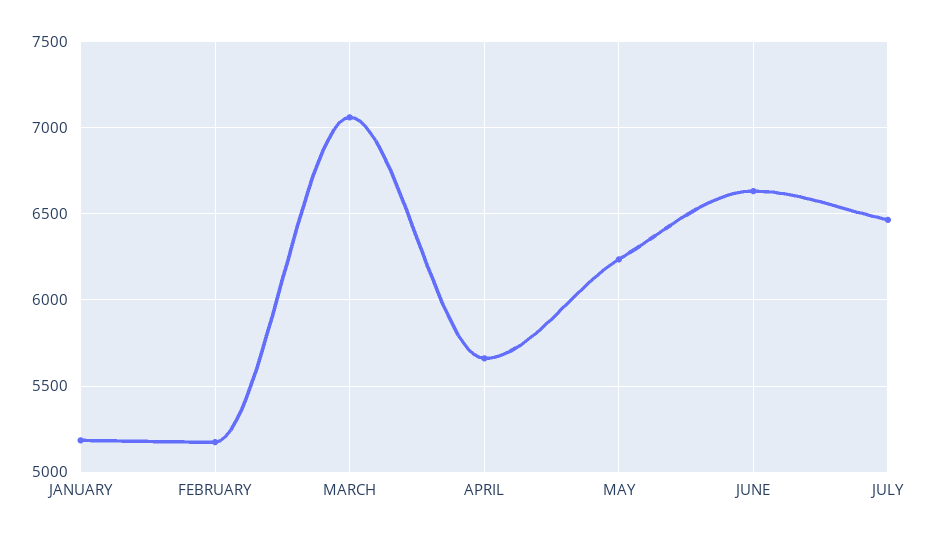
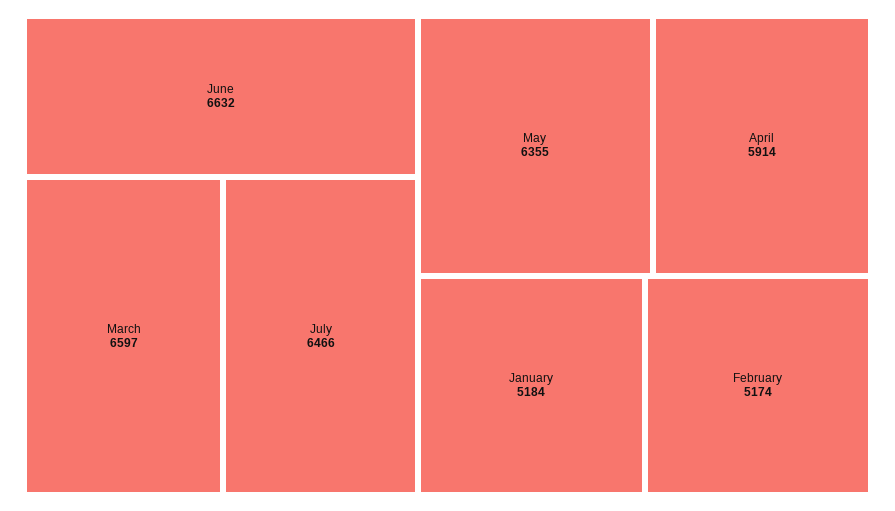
  {
    "JANUARY": 5184,
    "FEBRUARY": 5174,
-   "MARCH": 7050,
+   "MARCH": 6597,
-   "APRIL": 5650,
+   "APRIL": 5914,
-   "MAY": 6250,
+   "MAY": 6355,
    "JUNE": 6632,
    "JULY": 6466
  }

